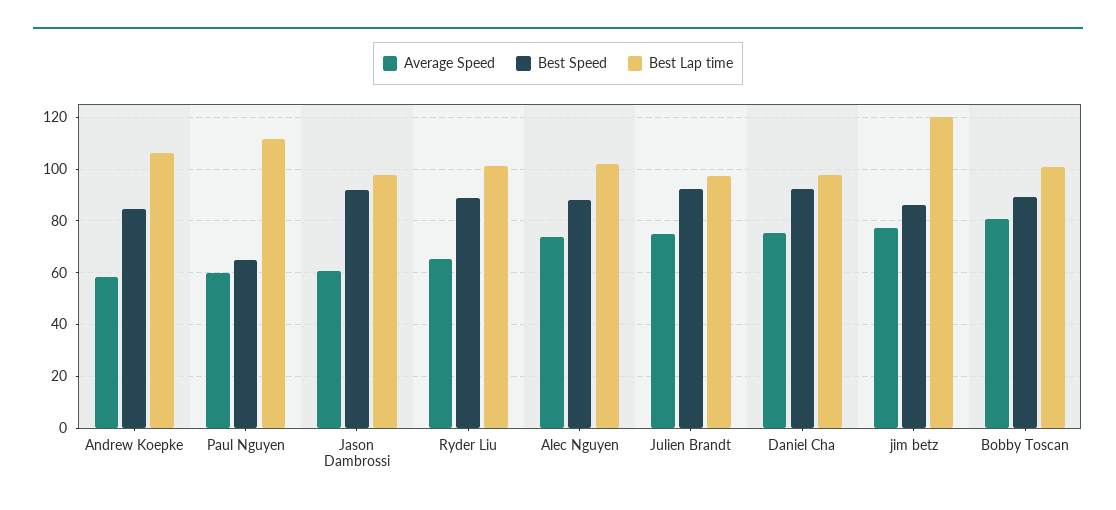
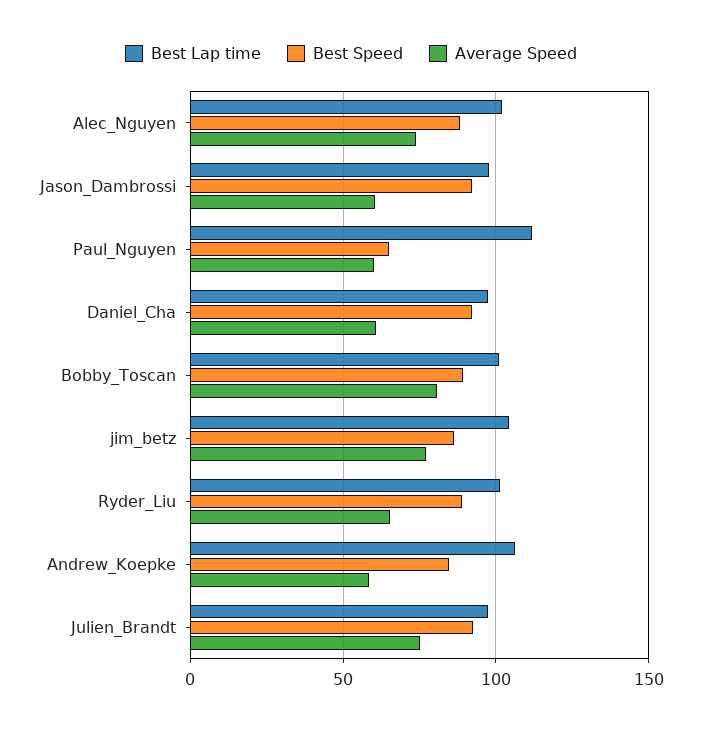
  {
    "Average Speed": {
      "Andrew Koepke": 57.5,
      "Paul Nguyen": 60,
      "Jason Dambrossi": 60,
      "Ryder Liu": 65,
      "Alec Nguyen": 72.5,
      "Julien Brandt": 75,
-     "Daniel Cha": 75,
+     "Daniel Cha": 60,
      "jim betz": 77.5,
      "Bobby Toscan": 80
    },
    "Best Speed": {
      "Andrew Koepke": 85,
      "Paul Nguyen": 65,
      "Jason Dambrossi": 92.5,
      "Ryder Liu": 90,
      "Alec Nguyen": 87.5,
      "Julien Brandt": 92.5,
      "Daniel Cha": 92.5,
      "jim betz": 87.5,
      "Bobby Toscan": 90
    },
    "Best Lap time": {
      "Andrew Koepke": 107.5,
      "Paul Nguyen": 112.5,
      "Jason Dambrossi": 97.5,
      "Ryder Liu": 102.5,
      "Alec Nguyen": 102.5,
      "Julien Brandt": 97.5,
      "Daniel Cha": 97.5,
-     "jim betz": 120,
+     "jim betz": 105,
      "Bobby Toscan": 100
    }
  }

